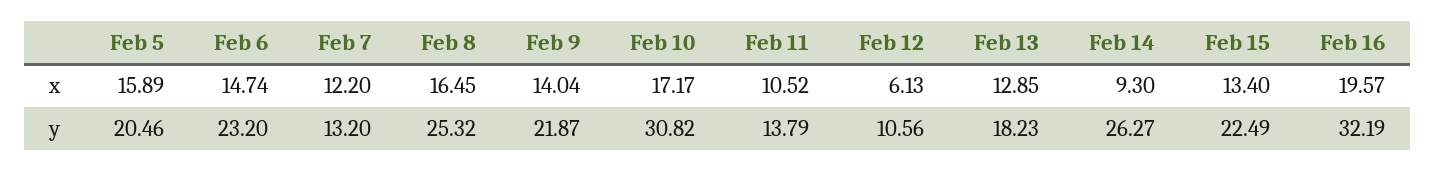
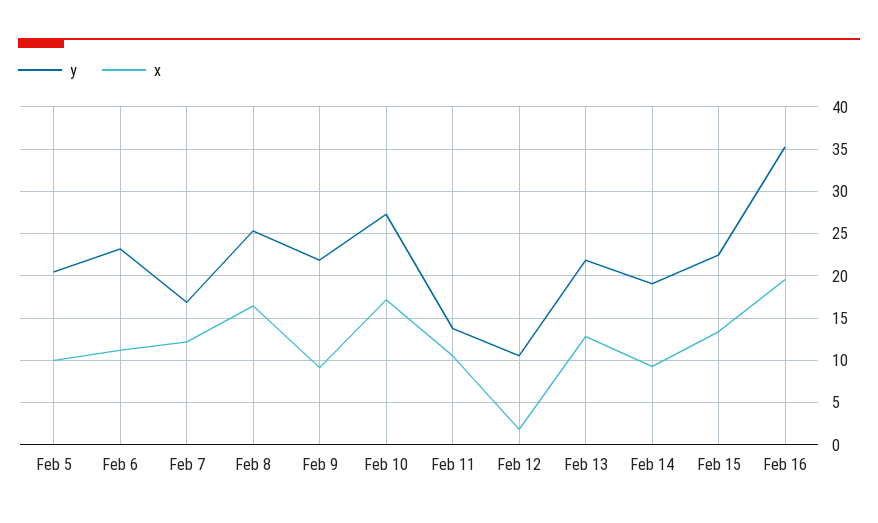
  {
    "x": {
-     "Feb 5": 15.89,
+     "Feb 5": 10,
-     "Feb 6": 14.74,
+     "Feb 6": 11,
      "Feb 7": 12.2,
      "Feb 8": 16.45,
-     "Feb 9": 14.04,
+     "Feb 9": 9,
      "Feb 10": 17.17,
      "Feb 11": 10.52,
-     "Feb 12": 6.13,
+     "Feb 12": 2,
      "Feb 13": 12.85,
      "Feb 14": 9.3,
      "Feb 15": 13.4,
      "Feb 16": 19.57
    },
    "y": {
      "Feb 5": 20.46,
      "Feb 6": 23.2,
-     "Feb 7": 13.2,
+     "Feb 7": 17,
      "Feb 8": 25.32,
      "Feb 9": 21.87,
-     "Feb 10": 30.82,
+     "Feb 10": 27,
      "Feb 11": 13.79,
      "Feb 12": 10.56,
-     "Feb 13": 18.23,
+     "Feb 13": 22,
-     "Feb 14": 26.27,
+     "Feb 14": 19,
      "Feb 15": 22.49,
-     "Feb 16": 32.19
+     "Feb 16": 35
    }
  }

